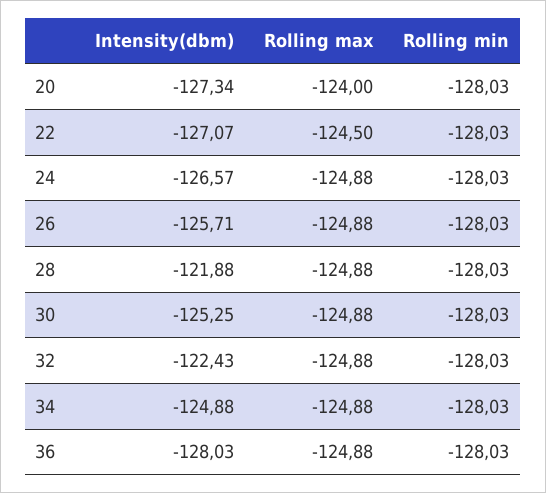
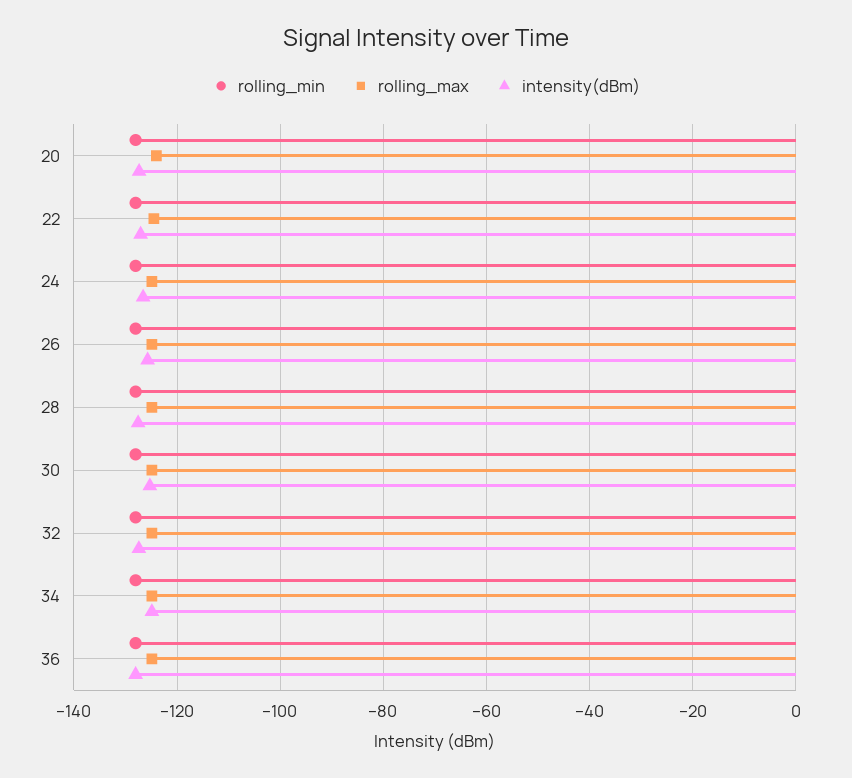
  {
    "Intensity(dbm)": {
      "20": -127.34,
      "22": -127.07,
      "24": -126.57,
      "26": -125.71,
-     "28": -121.88,
+     "28": -128,
      "30": -125.25,
-     "32": -122.43,
+     "32": -128,
      "34": -124.88,
      "36": -128.03
    },
    "Rolling max": {
      "20": -124,
      "22": -124.5,
      "24": -124.88,
      "26": -124.88,
      "28": -124.88,
      "30": -124.88,
      "32": -124.88,
      "34": -124.88,
      "36": -124.88
    },
    "Rolling min": {
      "20": -128.03,
      "22": -128.03,
      "24": -128.03,
      "26": -128.03,
      "28": -128.03,
      "30": -128.03,
      "32": -128.03,
      "34": -128.03,
      "36": -128.03
    }
  }

